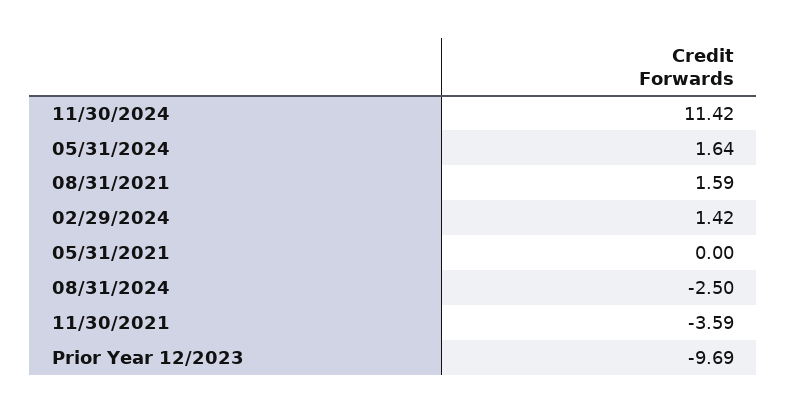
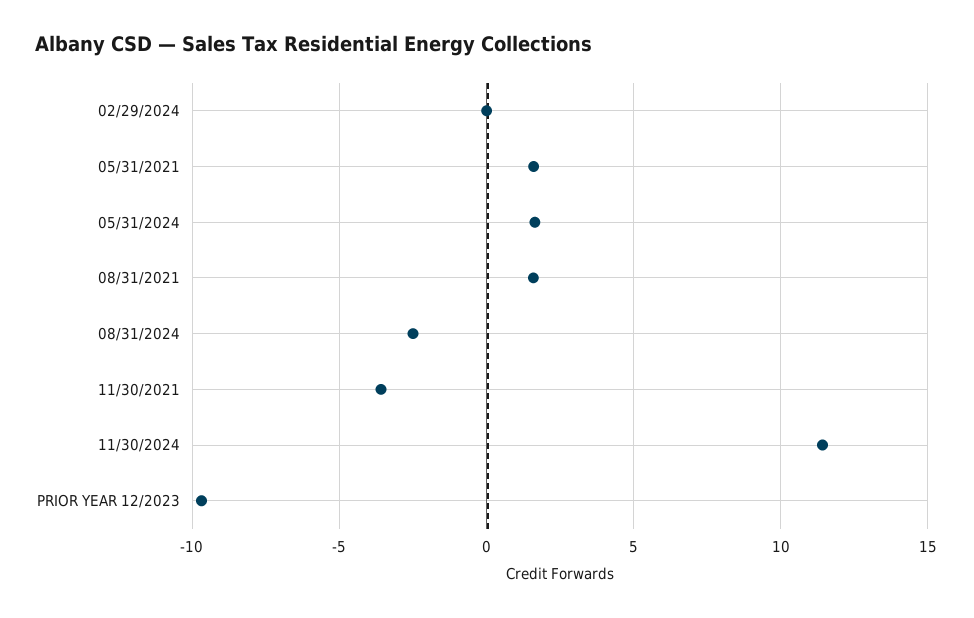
  {
    "11/30/2024": 11.42,
    "05/31/2024": 1.64,
    "08/31/2021": 1.59,
-   "02/29/2024": 1.42,
+   "02/29/2024": 0,
-   "05/31/2021": 0,
+   "05/31/2021": 1.5,
    "08/31/2024": -2.5,
    "11/30/2021": -3.59,
    "Prior Year 12/2023": -9.69
  }

